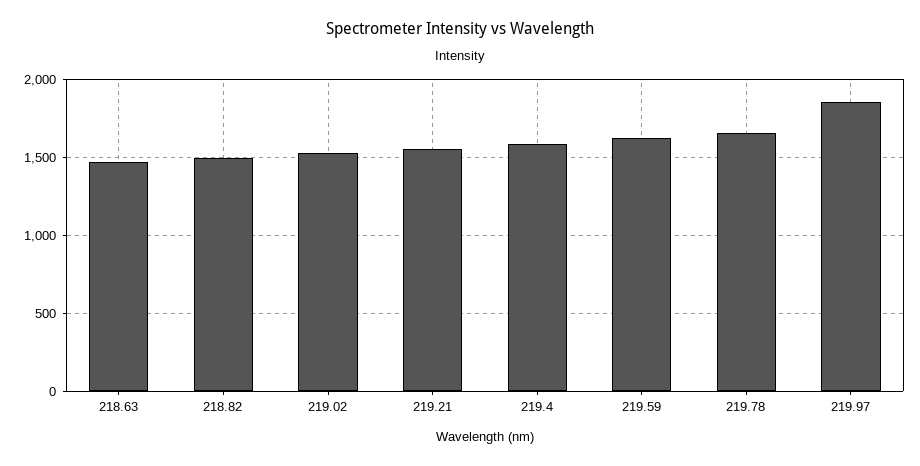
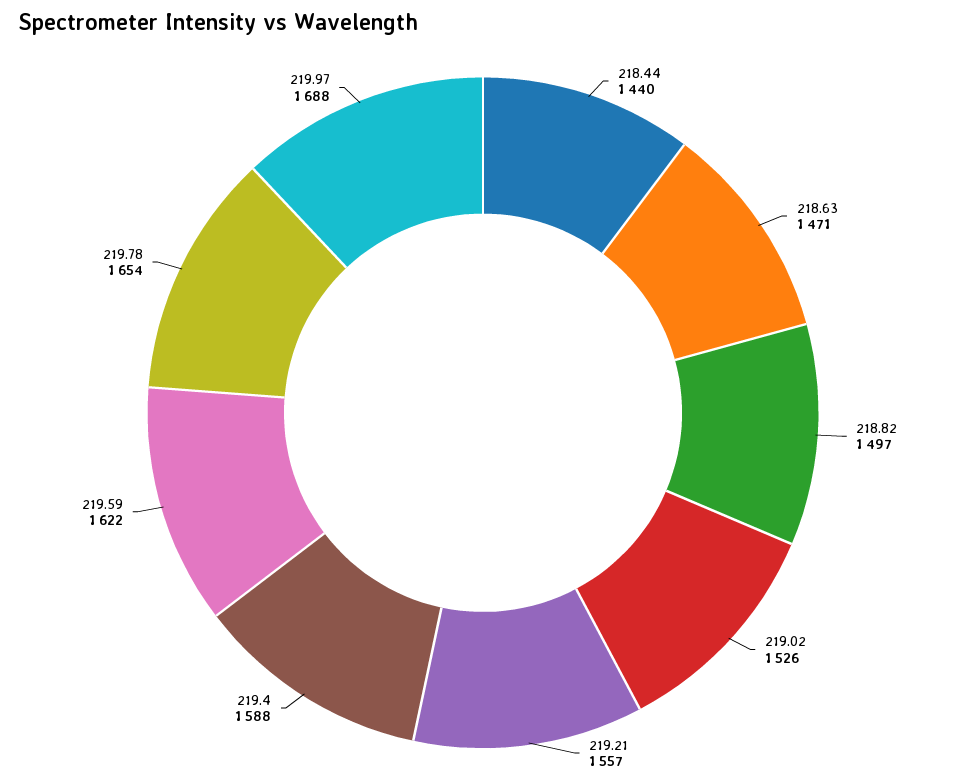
  {
    "218.63": 1471,
    "218.82": 1497,
    "219.02": 1526,
    "219.21": 1557,
    "219.4": 1588,
    "219.59": 1622,
    "219.78": 1654,
-   "219.97": 1850
+   "219.97": 1688,
+   "218.44": 1440
  }

